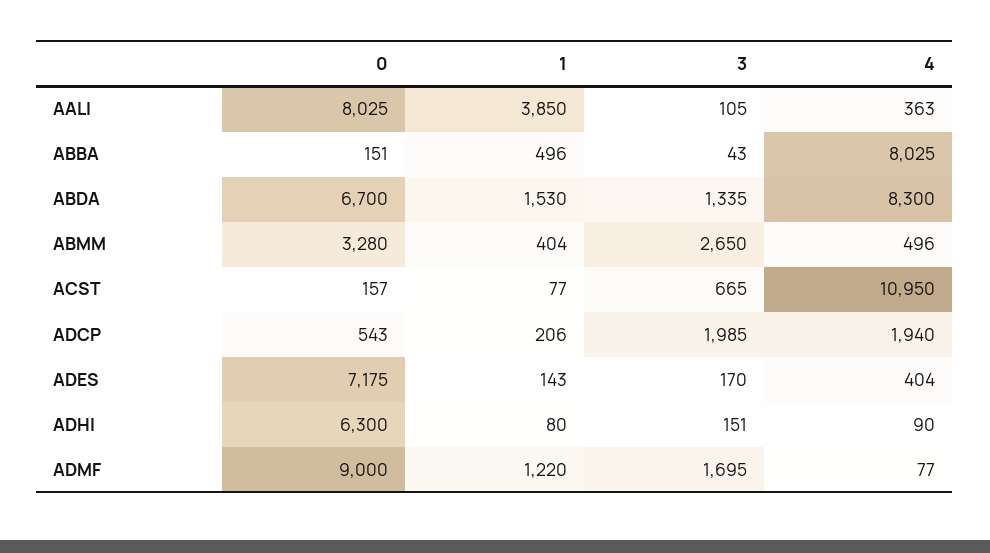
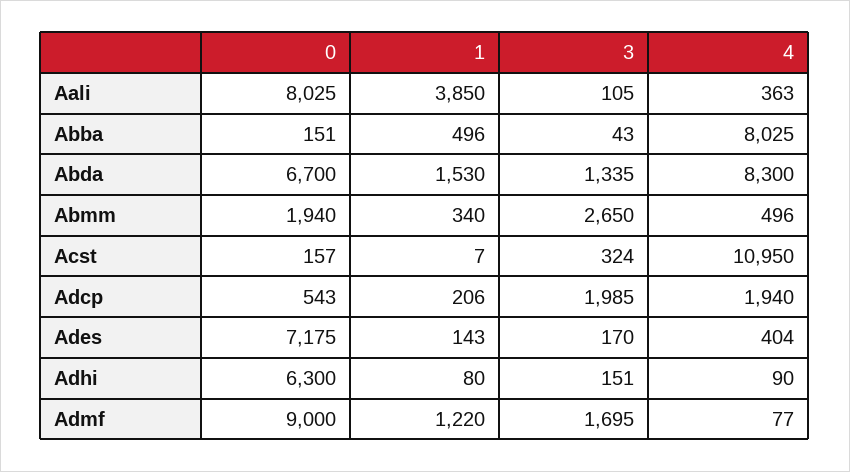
  {
    "0": {
      "AALI": 8025,
      "ABBA": 151,
      "ABDA": 6700,
-     "ABMM": 3280,
+     "ABMM": 1940,
      "ACST": 157,
      "ADCP": 543,
      "ADES": 7175,
      "ADHI": 6300,
      "ADMF": 9000
    },
    "1": {
      "AALI": 3850,
      "ABBA": 496,
      "ABDA": 1530,
-     "ABMM": 404,
+     "ABMM": 340,
-     "ACST": 77,
+     "ACST": 7,
      "ADCP": 206,
      "ADES": 143,
      "ADHI": 80,
      "ADMF": 1220
    },
    "3": {
      "AALI": 105,
      "ABBA": 43,
      "ABDA": 1335,
      "ABMM": 2650,
-     "ACST": 665,
+     "ACST": 324,
      "ADCP": 1985,
      "ADES": 170,
      "ADHI": 151,
      "ADMF": 1695
    },
    "4": {
      "AALI": 363,
      "ABBA": 8025,
      "ABDA": 8300,
      "ABMM": 496,
      "ACST": 10950,
      "ADCP": 1940,
      "ADES": 404,
      "ADHI": 90,
      "ADMF": 77
    }
  }

